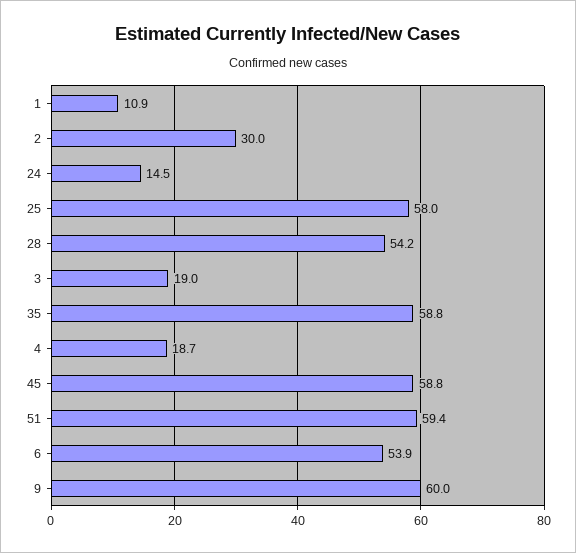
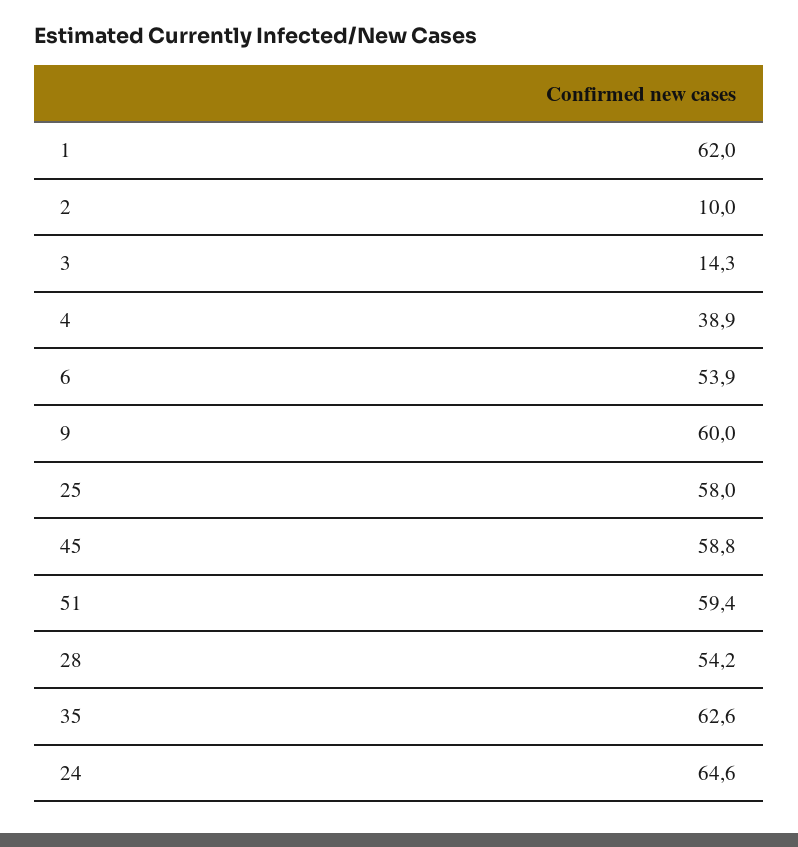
  {
-   "1": 10.9,
+   "1": 62,
-   "2": 30,
+   "2": 10,
-   "24": 14.5,
+   "24": 64.6,
    "25": 58,
    "28": 54.2,
-   "3": 19,
+   "3": 14.3,
-   "35": 58.8,
+   "35": 62.6,
-   "4": 18.7,
+   "4": 38.9,
    "45": 58.8,
    "51": 59.4,
    "6": 53.9,
    "9": 60
  }

